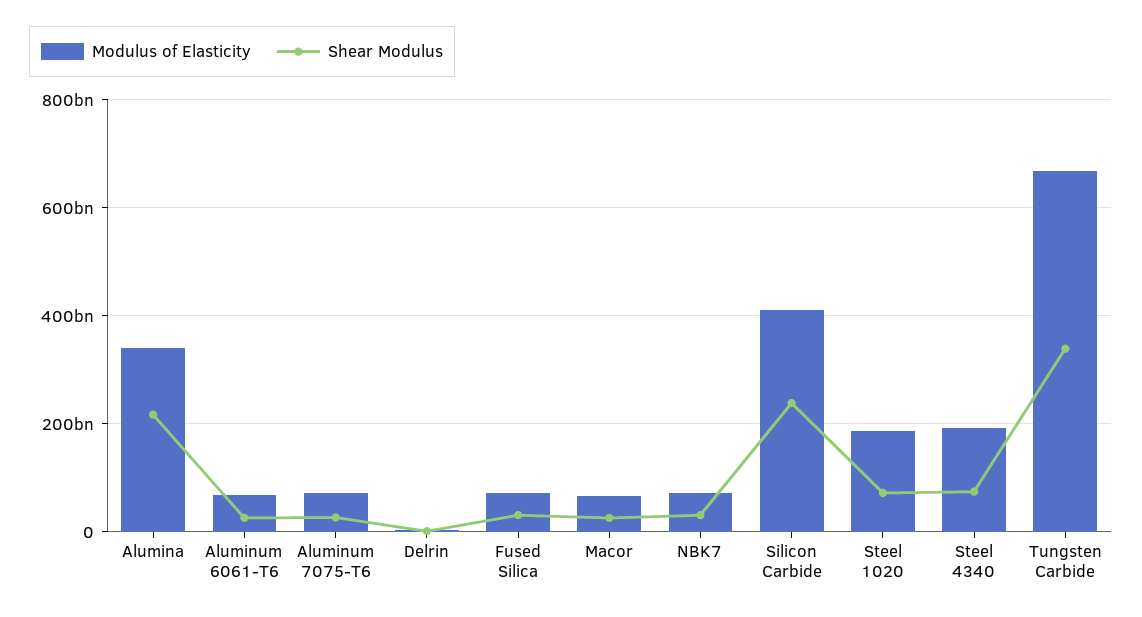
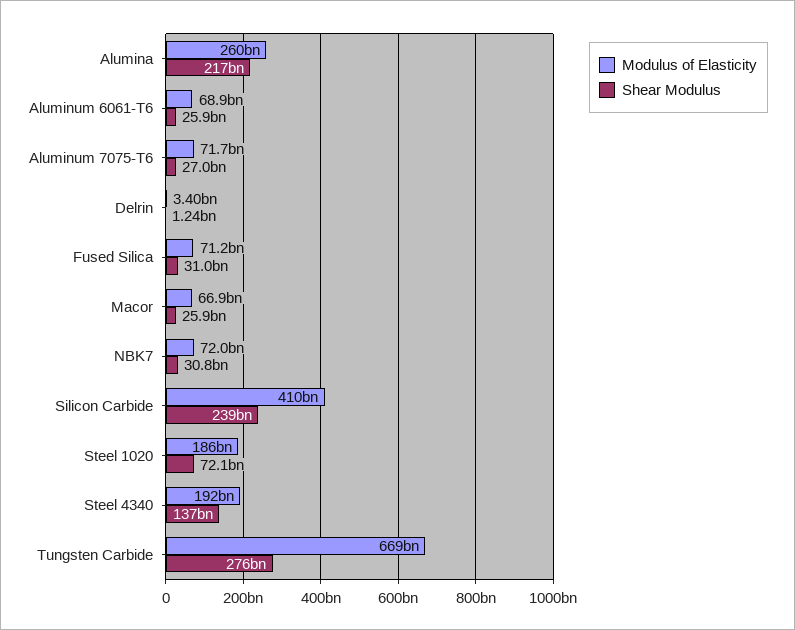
  {
    "Modulus of Elasticity": {
-     "Alumina": 340000000000,
+     "Alumina": 260000000000,
      "Aluminum 6061-T6": 68900000000,
      "Aluminum 7075-T6": 71700000000,
      "Delrin": 3400000000,
      "Fused Silica": 71200000000,
      "Macor": 66900000000,
      "NBK7": 72000000000,
      "Silicon Carbide": 410000000000,
      "Steel 1020": 186000000000,
      "Steel 4340": 192000000000,
      "Tungsten Carbide": 669000000000
    },
    "Shear Modulus": {
      "Alumina": 217000000000,
      "Aluminum 6061-T6": 25900000000,
      "Aluminum 7075-T6": 27000000000,
      "Delrin": 1240000000,
      "Fused Silica": 31000000000,
      "Macor": 25900000000,
      "NBK7": 30800000000,
      "Silicon Carbide": 239000000000,
      "Steel 1020": 72100000000,
-     "Steel 4340": 80000000000,
+     "Steel 4340": 137000000000,
-     "Tungsten Carbide": 340000000000
+     "Tungsten Carbide": 276000000000
    }
  }

